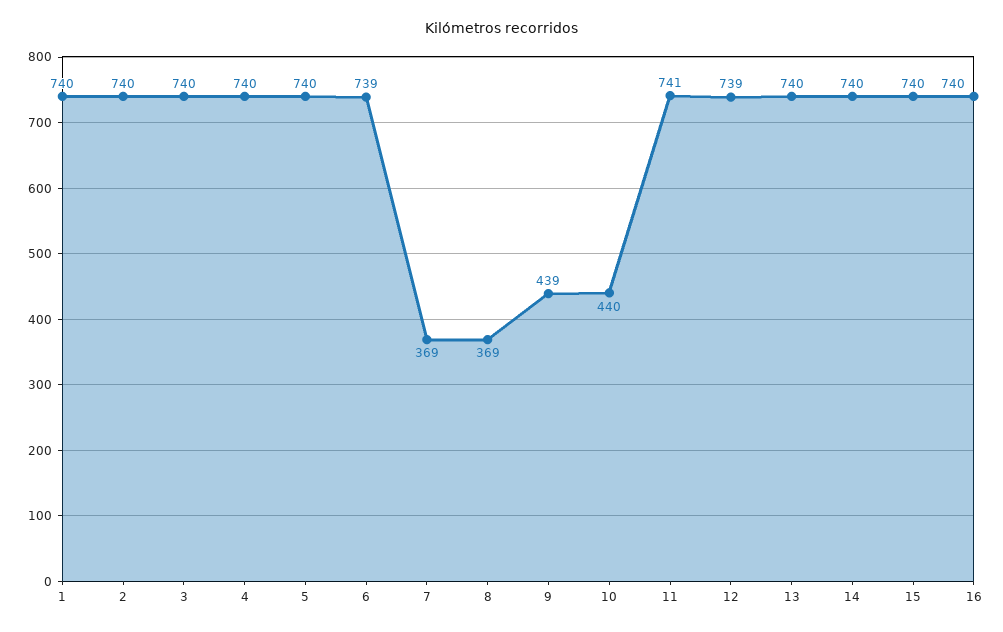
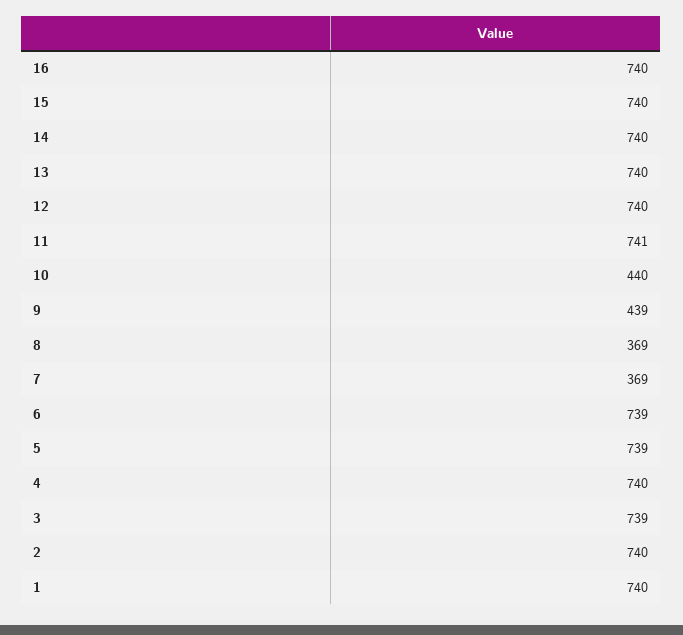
  {
    "1": 740,
    "2": 740,
-   "3": 740,
+   "3": 739,
    "4": 740,
-   "5": 740,
+   "5": 739,
    "6": 739,
    "7": 369,
    "8": 369,
    "9": 439,
    "10": 440,
    "11": 741,
-   "12": 739,
+   "12": 740,
    "13": 740,
    "14": 740,
    "15": 740,
    "16": 740
  }

